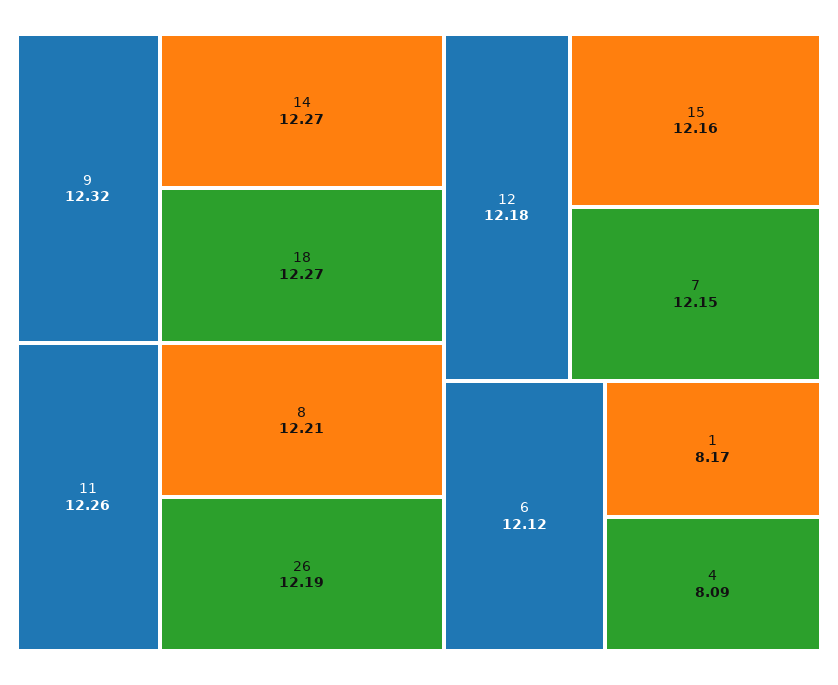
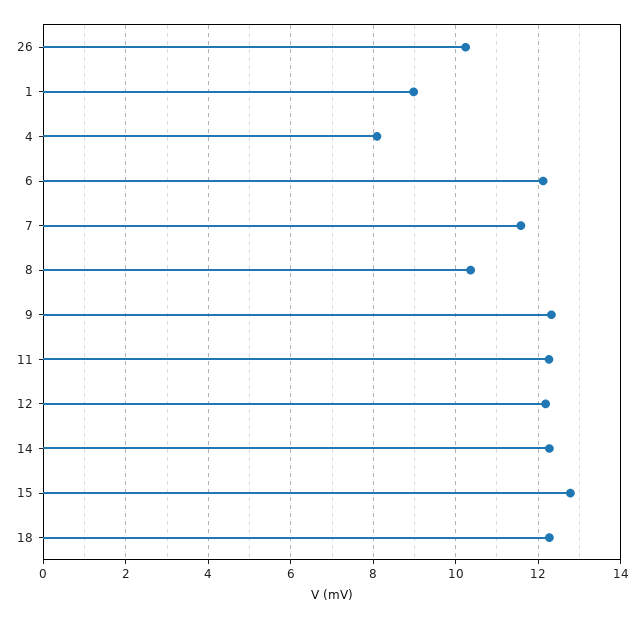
  {
    "9": 12.32,
    "14": 12.27,
    "18": 12.27,
    "11": 12.26,
-   "8": 12.21,
+   "8": 10.4,
-   "26": 12.19,
+   "26": 10.2,
    "12": 12.18,
-   "15": 12.16,
+   "15": 12.8,
-   "7": 12.15,
+   "7": 11.6,
    "6": 12.12,
-   "1": 8.17,
+   "1": 9,
    "4": 8.09
  }

